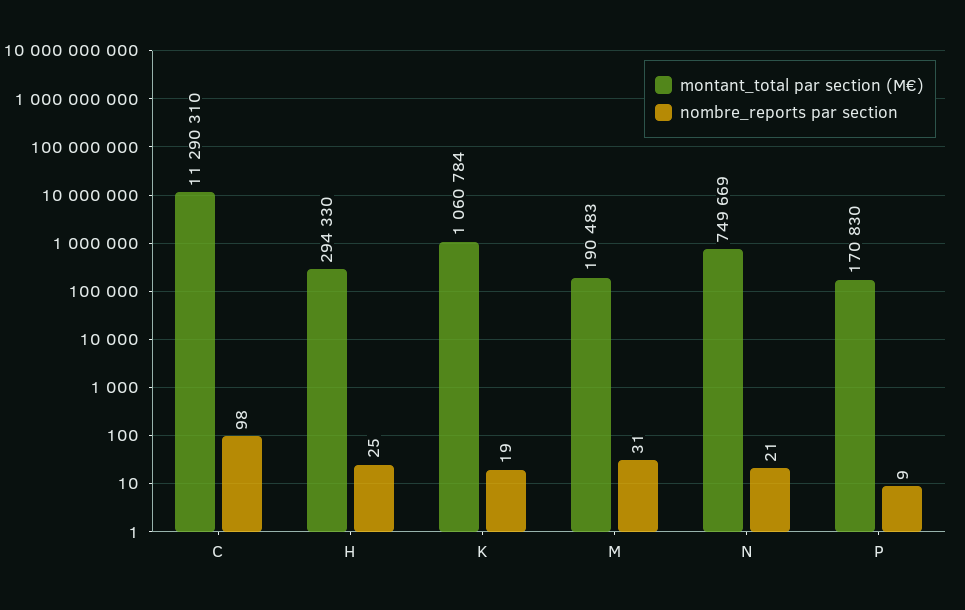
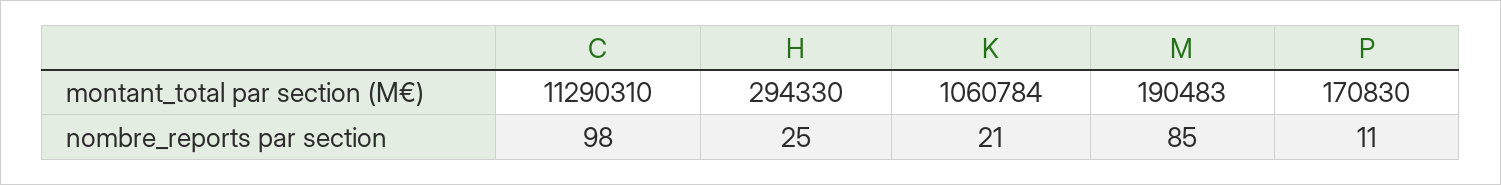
  {
    "montant_total par section (M€)": {
      "C": 11290310,
      "H": 294330,
      "K": 1060784,
      "M": 190483,
-     "N": 749669,
      "P": 170830
    },
    "nombre_reports par section": {
      "C": 98,
      "H": 25,
-     "K": 19,
+     "K": 21,
-     "M": 31,
+     "M": 85,
-     "N": 21,
-     "P": 9
+     "P": 11
    }
  }

